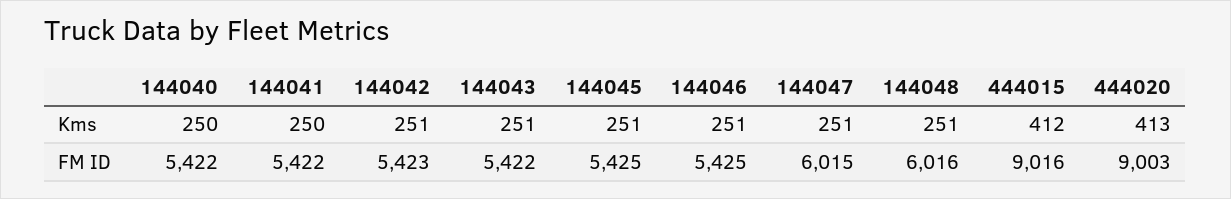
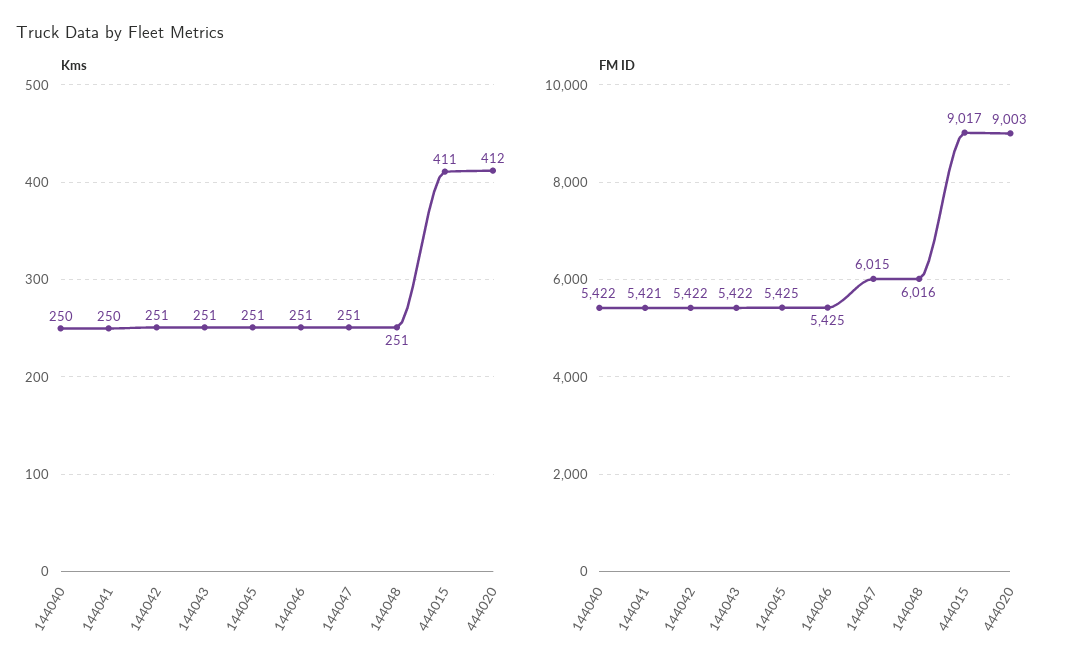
  {
    "Kms": {
      "144040": 250,
      "144041": 250,
      "144042": 251,
      "144043": 251,
      "144045": 251,
      "144046": 251,
      "144047": 251,
      "144048": 251,
-     "444015": 412,
+     "444015": 411,
-     "444020": 413
+     "444020": 412
    },
    "FM ID": {
      "144040": 5422,
-     "144041": 5422,
+     "144041": 5421,
-     "144042": 5423,
+     "144042": 5422,
      "144043": 5422,
      "144045": 5425,
      "144046": 5425,
      "144047": 6015,
      "144048": 6016,
-     "444015": 9016,
+     "444015": 9017,
      "444020": 9003
    }
  }

